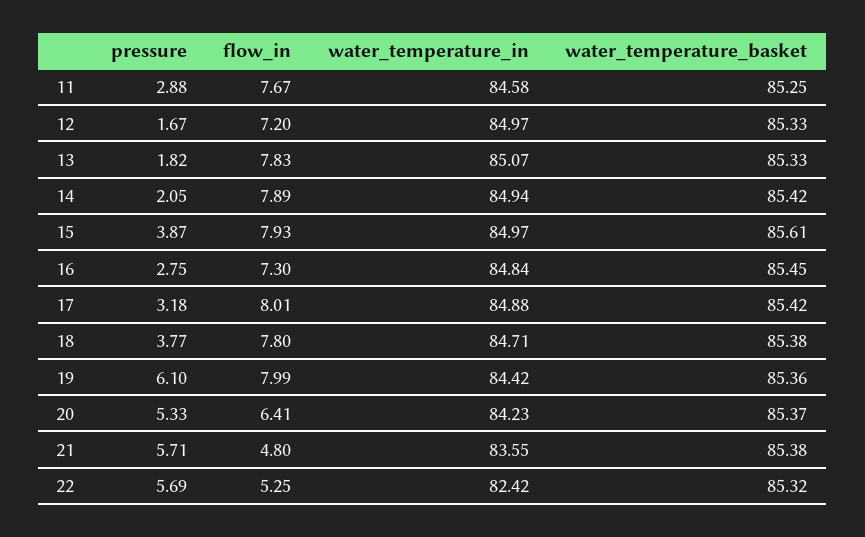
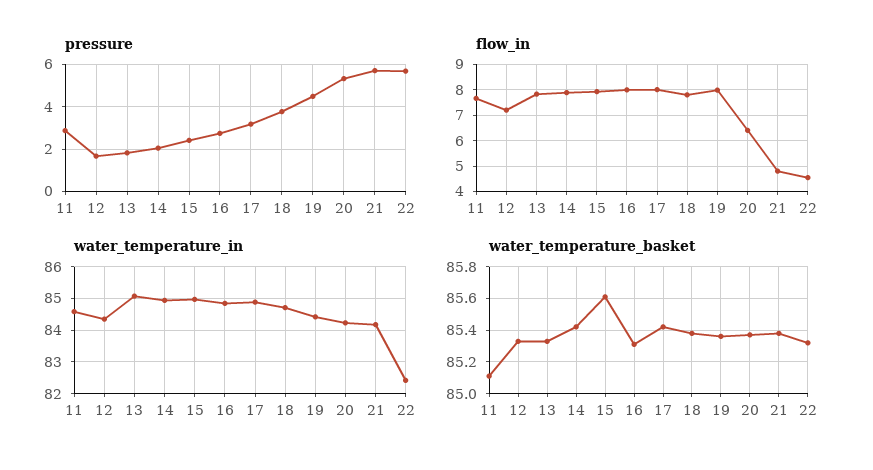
  {
    "pressure": {
      "11": 2.88,
      "12": 1.67,
      "13": 1.82,
      "14": 2.05,
-     "15": 3.87,
+     "15": 2.5,
      "16": 2.75,
      "17": 3.18,
      "18": 3.77,
-     "19": 6.1,
+     "19": 4.5,
      "20": 5.33,
      "21": 5.71,
      "22": 5.69
    },
    "flow_in": {
      "11": 7.67,
      "12": 7.2,
      "13": 7.83,
      "14": 7.89,
      "15": 7.93,
-     "16": 7.3,
+     "16": 8,
      "17": 8.01,
      "18": 7.8,
      "19": 7.99,
      "20": 6.41,
      "21": 4.8,
-     "22": 5.25
+     "22": 4.5
    },
    "water_temperature_in": {
      "11": 84.58,
-     "12": 84.97,
+     "12": 84.4,
      "13": 85.07,
      "14": 84.94,
      "15": 84.97,
      "16": 84.84,
      "17": 84.88,
      "18": 84.71,
      "19": 84.42,
      "20": 84.23,
-     "21": 83.55,
+     "21": 84.2,
      "22": 82.42
    },
    "water_temperature_basket": {
-     "11": 85.25,
+     "11": 85.1,
      "12": 85.33,
      "13": 85.33,
      "14": 85.42,
      "15": 85.61,
-     "16": 85.45,
+     "16": 85.3,
      "17": 85.42,
      "18": 85.38,
      "19": 85.36,
      "20": 85.37,
      "21": 85.38,
      "22": 85.32
    }
  }

